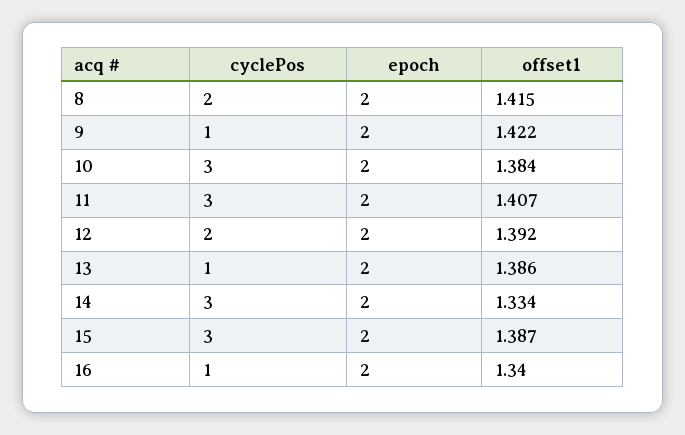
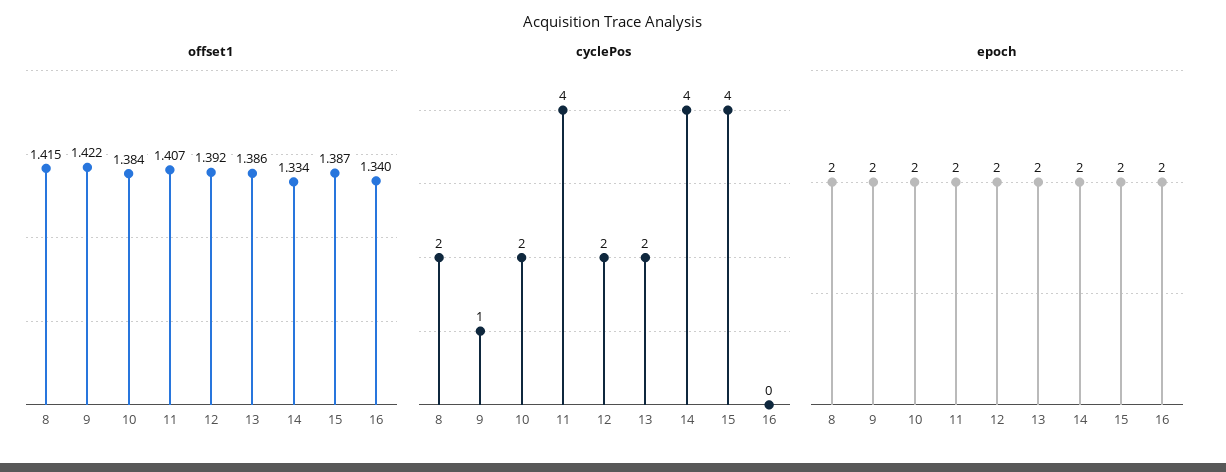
  {
    "cyclePos": {
      "8": 2,
      "9": 1,
-     "10": 3,
+     "10": 2,
-     "11": 3,
+     "11": 4,
      "12": 2,
-     "13": 1,
+     "13": 2,
-     "14": 3,
+     "14": 4,
-     "15": 3,
+     "15": 4,
-     "16": 1
+     "16": 0
    },
    "epoch": {
      "8": 2,
      "9": 2,
      "10": 2,
      "11": 2,
      "12": 2,
      "13": 2,
      "14": 2,
      "15": 2,
      "16": 2
    },
    "offset1": {
      "8": 1.415,
      "9": 1.422,
      "10": 1.384,
      "11": 1.407,
      "12": 1.392,
      "13": 1.386,
      "14": 1.334,
      "15": 1.387,
      "16": 1.34
    }
  }

